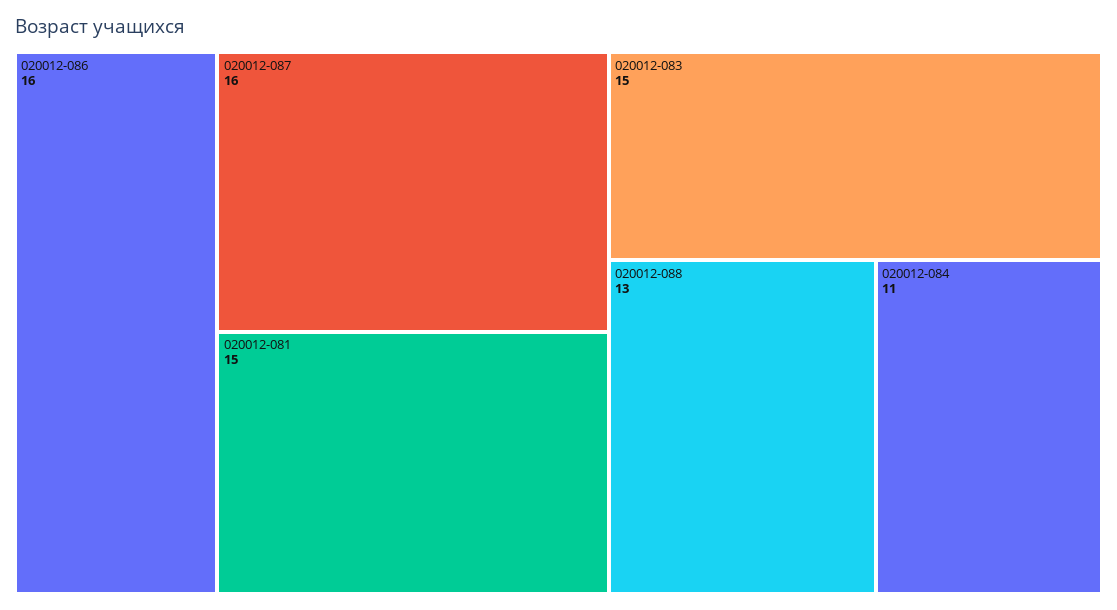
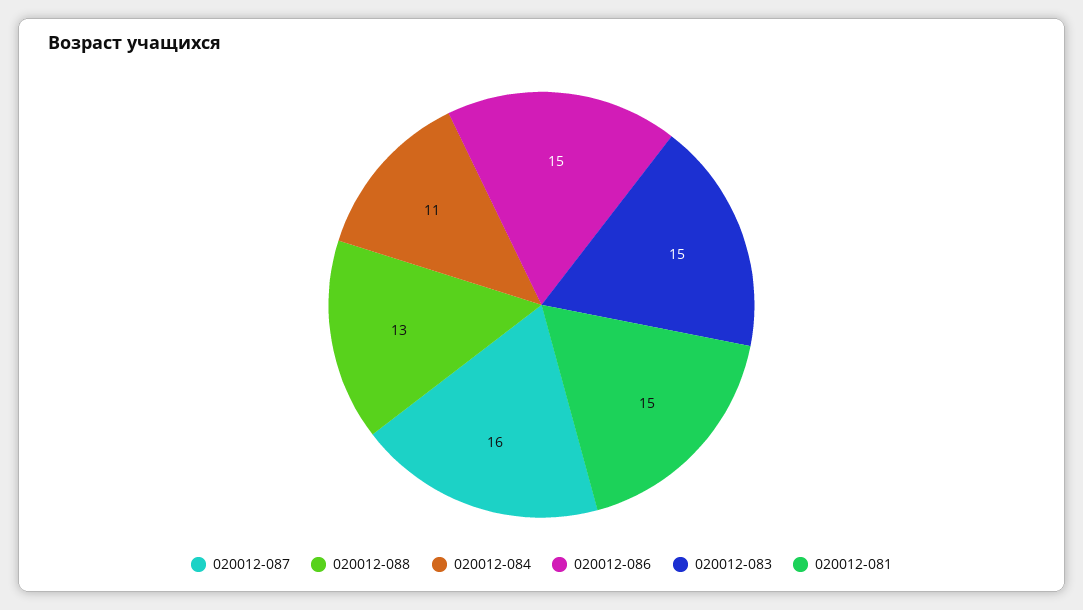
  {
-   "020012-086": 16,
+   "020012-086": 15,
    "020012-087": 16,
    "020012-081": 15,
    "020012-083": 15,
    "020012-088": 13,
    "020012-084": 11
  }

